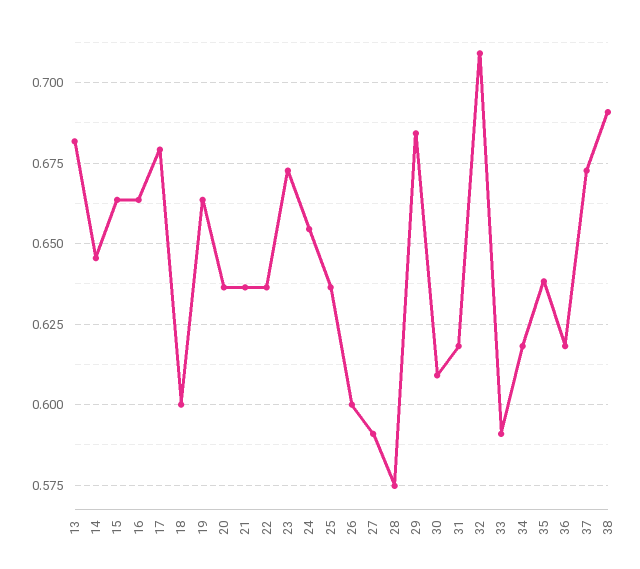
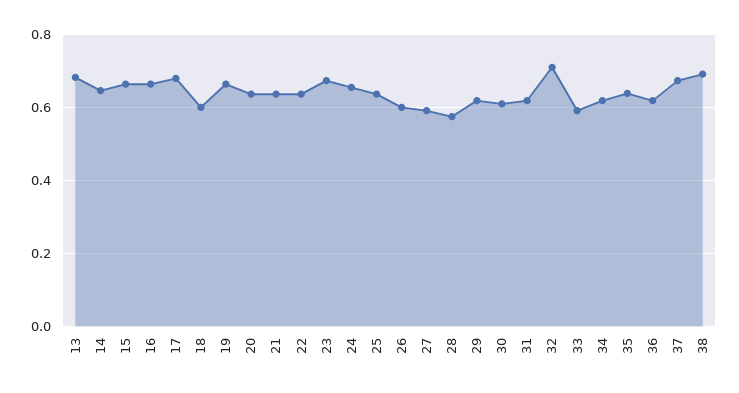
  {
    "13": 0.6825,
    "14": 0.645,
    "15": 0.6625,
    "16": 0.6625,
    "17": 0.68,
    "18": 0.6,
    "19": 0.6625,
    "20": 0.6375,
    "21": 0.6375,
    "22": 0.6375,
    "23": 0.6725,
    "24": 0.655,
    "25": 0.6375,
    "26": 0.6,
    "27": 0.59,
    "28": 0.575,
-   "29": 0.685,
+   "29": 0.62,
    "30": 0.61,
    "31": 0.6175,
    "32": 0.71,
    "33": 0.59,
    "34": 0.6175,
    "35": 0.6375,
    "36": 0.6175,
    "37": 0.6725,
    "38": 0.69
  }

